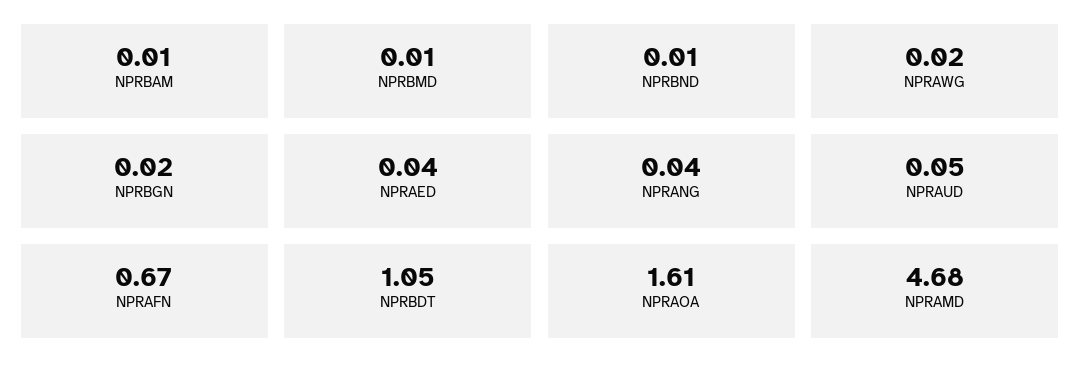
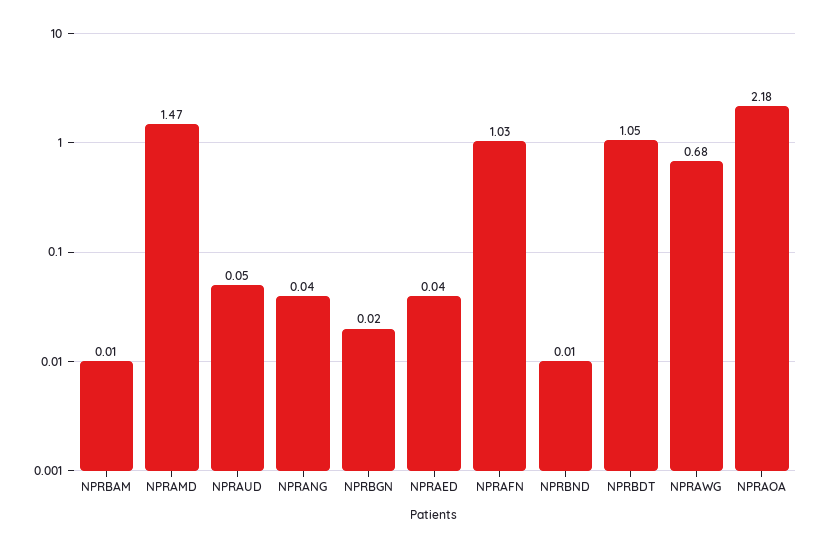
  {
    "NPRBAM": 0.01,
-   "NPRBMD": 0.01,
    "NPRBND": 0.01,
-   "NPRAWG": 0.02,
+   "NPRAWG": 0.68,
    "NPRBGN": 0.02,
    "NPRAED": 0.04,
    "NPRANG": 0.04,
    "NPRAUD": 0.05,
-   "NPRAFN": 0.67,
+   "NPRAFN": 1.03,
    "NPRBDT": 1.05,
-   "NPRAOA": 1.61,
+   "NPRAOA": 2.18,
-   "NPRAMD": 4.68
+   "NPRAMD": 1.47
  }

